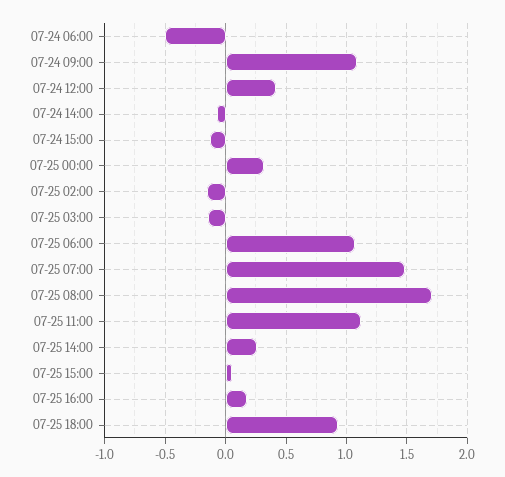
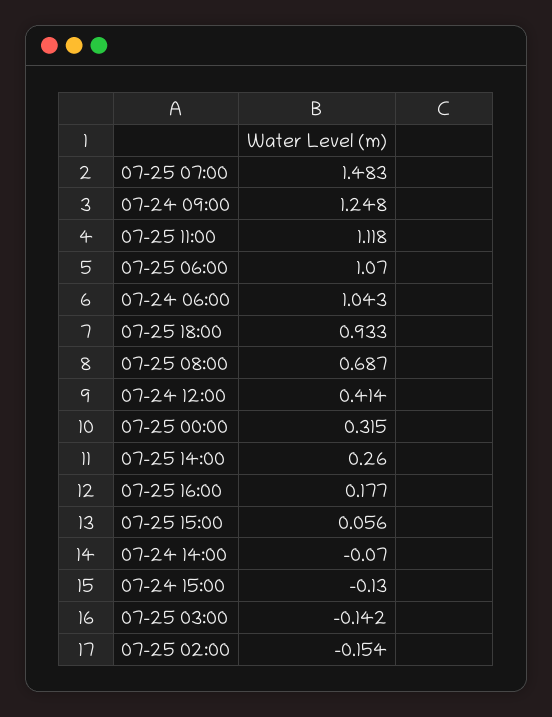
  {
-   "07-24 06:00": -0.5,
+   "07-24 06:00": 1.043,
-   "07-24 09:00": 1.1,
+   "07-24 09:00": 1.248,
    "07-24 12:00": 0.414,
    "07-24 14:00": -0.07,
    "07-24 15:00": -0.13,
    "07-25 00:00": 0.315,
    "07-25 02:00": -0.154,
    "07-25 03:00": -0.142,
    "07-25 06:00": 1.07,
    "07-25 07:00": 1.483,
-   "07-25 08:00": 1.7,
+   "07-25 08:00": 0.687,
    "07-25 11:00": 1.118,
    "07-25 14:00": 0.26,
    "07-25 15:00": 0.056,
    "07-25 16:00": 0.177,
    "07-25 18:00": 0.933
  }

